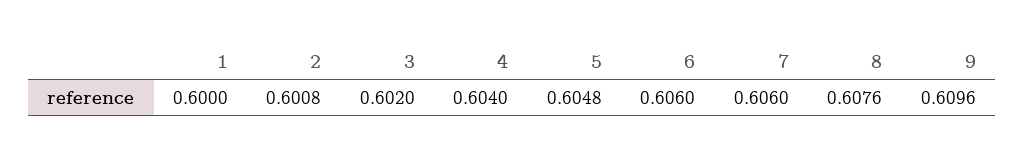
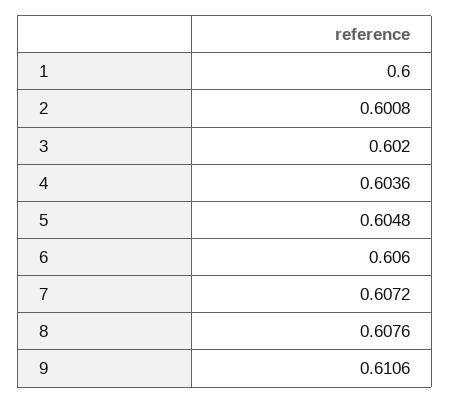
  {
    "1": 0.6,
    "2": 0.6008,
    "3": 0.602,
-   "4": 0.604,
+   "4": 0.6036,
    "5": 0.6048,
    "6": 0.606,
-   "7": 0.606,
+   "7": 0.6072,
    "8": 0.6076,
-   "9": 0.6096
+   "9": 0.6106
  }

